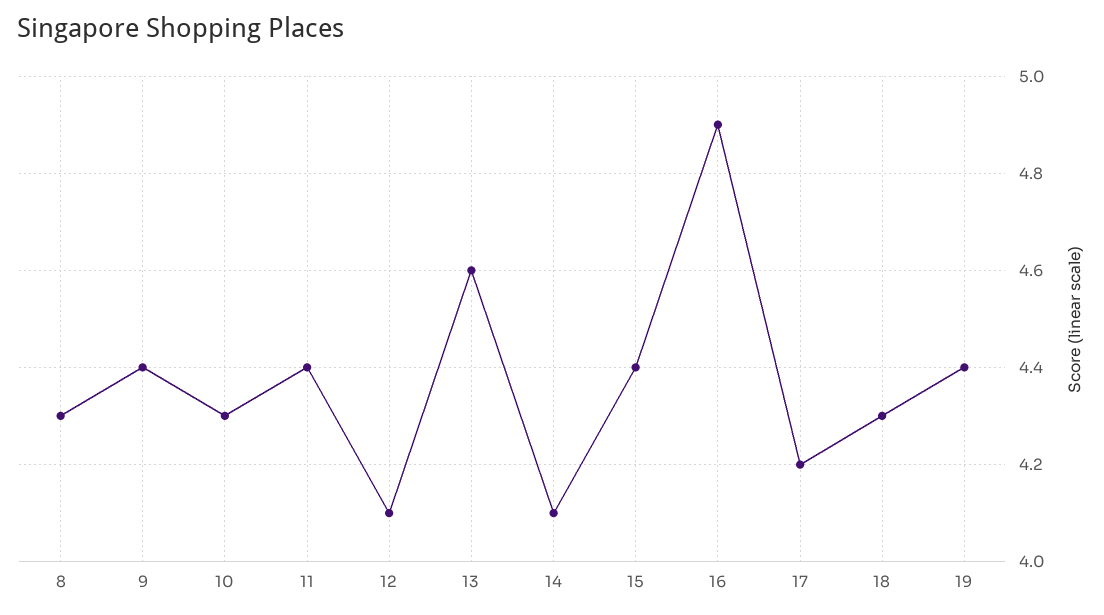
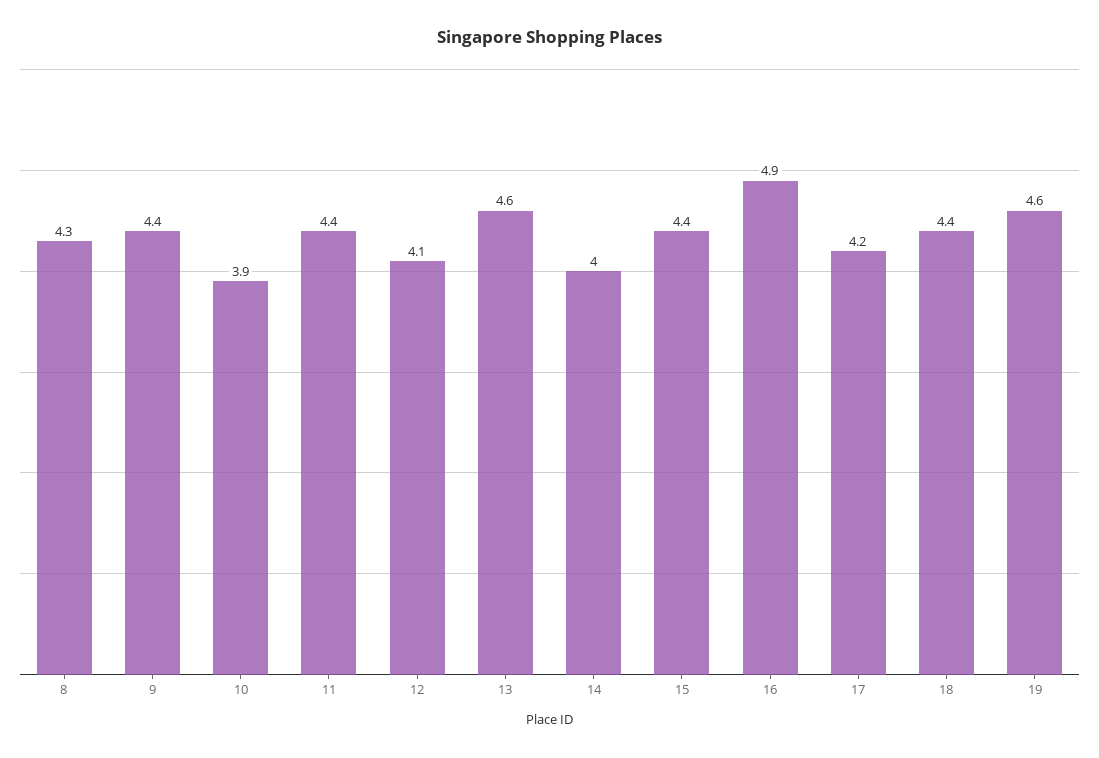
  {
    "8": 4.3,
    "9": 4.4,
-   "10": 4.3,
+   "10": 3.9,
    "11": 4.4,
    "12": 4.1,
    "13": 4.6,
-   "14": 4.1,
+   "14": 4,
    "15": 4.4,
    "16": 4.9,
    "17": 4.2,
-   "18": 4.3,
+   "18": 4.4,
-   "19": 4.4
+   "19": 4.6
  }

